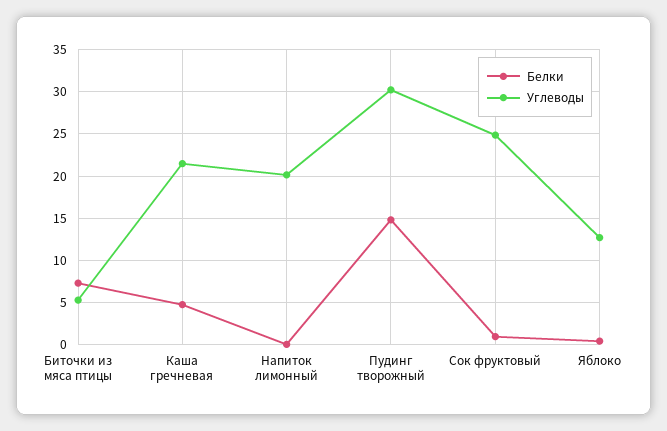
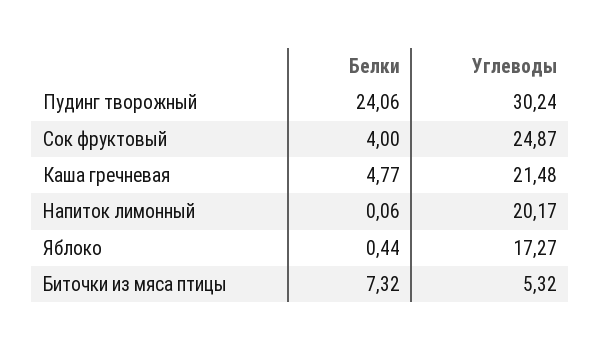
  {
    "Белки": {
      "Биточки из мяса птицы": 7.32,
      "Каша гречневая": 4.77,
      "Напиток лимонный": 0.06,
-     "Пудинг творожный": 15,
+     "Пудинг творожный": 24.06,
-     "Сок фруктовый": 1,
+     "Сок фруктовый": 4,
      "Яблоко": 0.44
    },
    "Углеводы": {
      "Биточки из мяса птицы": 5.32,
      "Каша гречневая": 21.48,
      "Напиток лимонный": 20.17,
      "Пудинг творожный": 30.24,
      "Сок фруктовый": 24.87,
-     "Яблоко": 13
+     "Яблоко": 17.27
    }
  }

